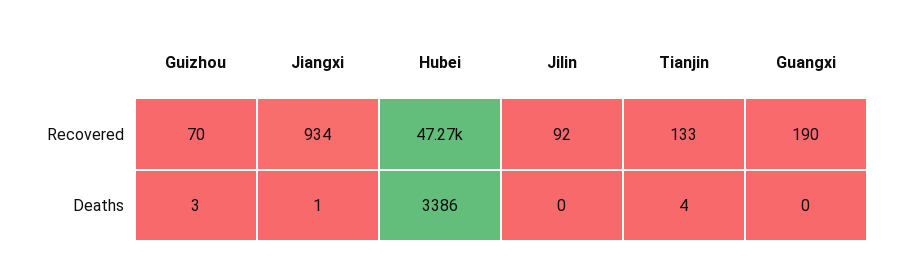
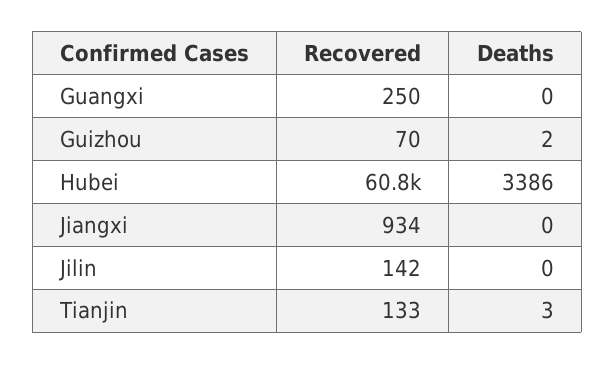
  {
    "Guizhou": {
      "Recovered": 70,
-     "Deaths": 3
+     "Deaths": 2
    },
    "Jiangxi": {
      "Recovered": 934,
-     "Deaths": 1
+     "Deaths": 0
    },
    "Hubei": {
-     "Recovered": 47270,
+     "Recovered": 60800,
      "Deaths": 3386
    },
    "Jilin": {
-     "Recovered": 92,
+     "Recovered": 142,
      "Deaths": 0
    },
    "Tianjin": {
      "Recovered": 133,
-     "Deaths": 4
+     "Deaths": 3
    },
    "Guangxi": {
-     "Recovered": 190,
+     "Recovered": 250,
      "Deaths": 0
    }
  }

